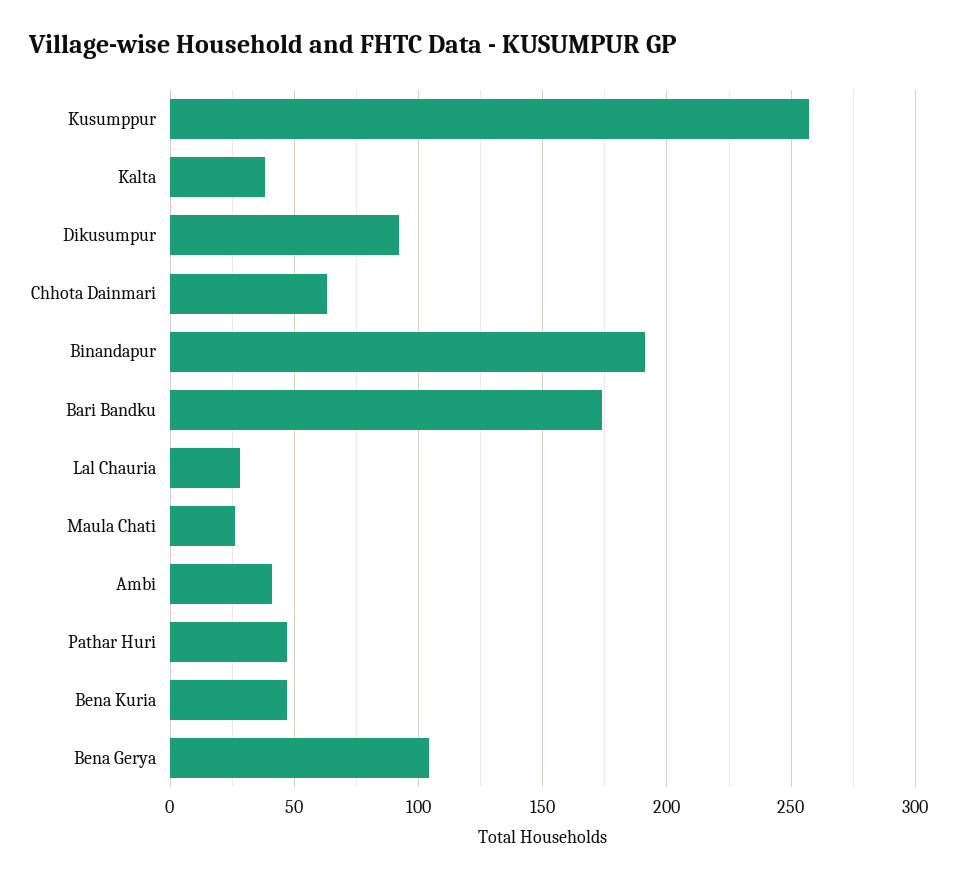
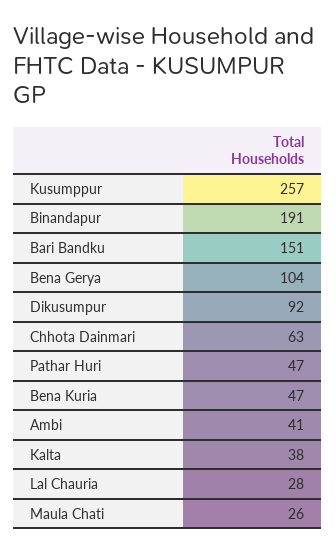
  {
    "Kusumppur": 257,
    "Kalta": 38,
    "Dikusumpur": 92,
    "Chhota Dainmari": 63,
    "Binandapur": 191,
-   "Bari Bandku": 175,
+   "Bari Bandku": 151,
    "Lal Chauria": 28,
    "Maula Chati": 26,
    "Ambi": 41,
    "Pathar Huri": 47,
    "Bena Kuria": 47,
    "Bena Gerya": 104
  }

